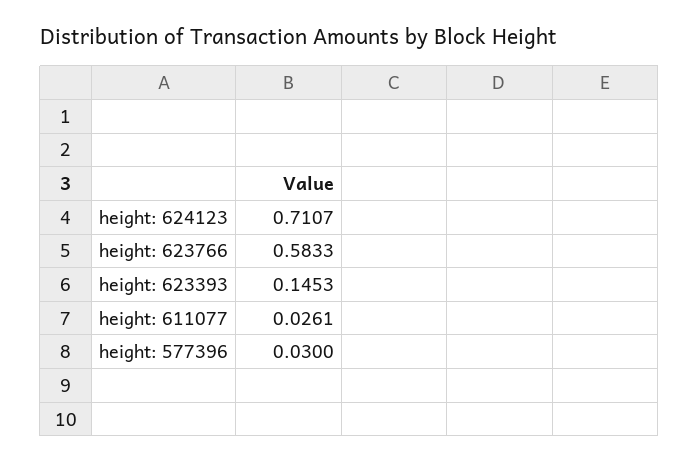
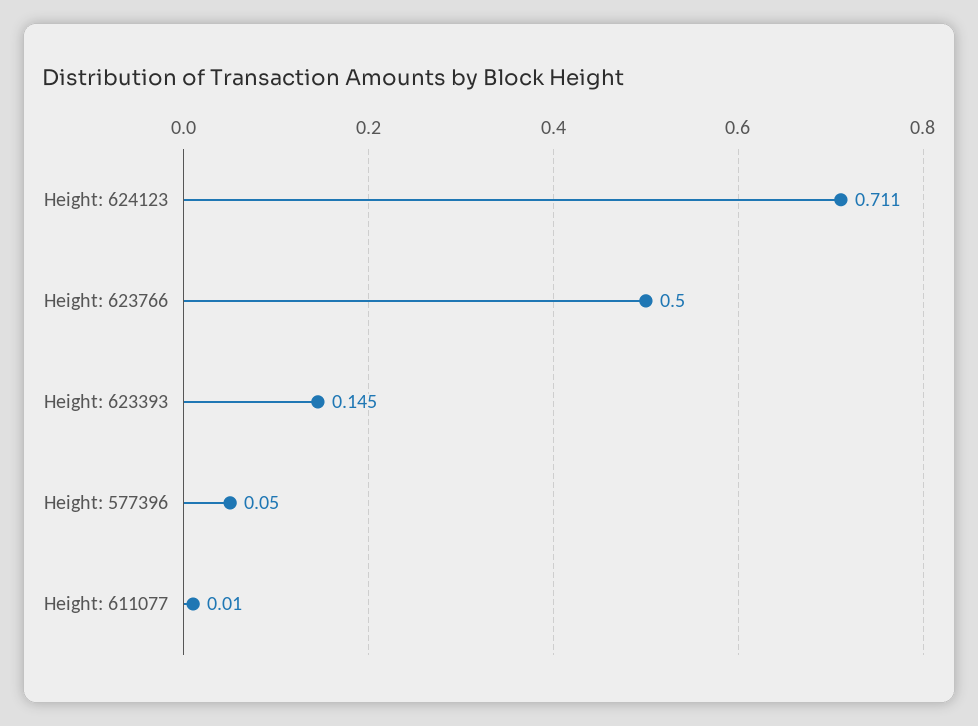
  {
    "height: 624123": 0.7107,
-   "height: 623766": 0.5833,
+   "height: 623766": 0.5,
    "height: 623393": 0.1453,
-   "height: 611077": 0.0261,
+   "height: 611077": 0.01,
-   "height: 577396": 0.03
+   "height: 577396": 0.05
  }

